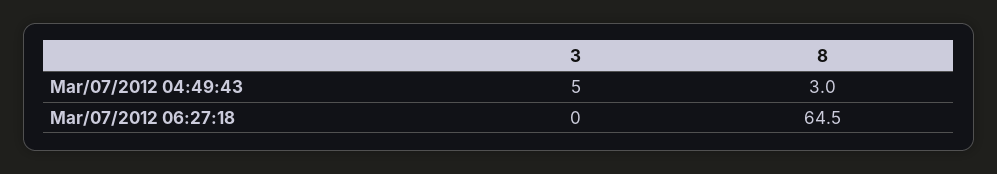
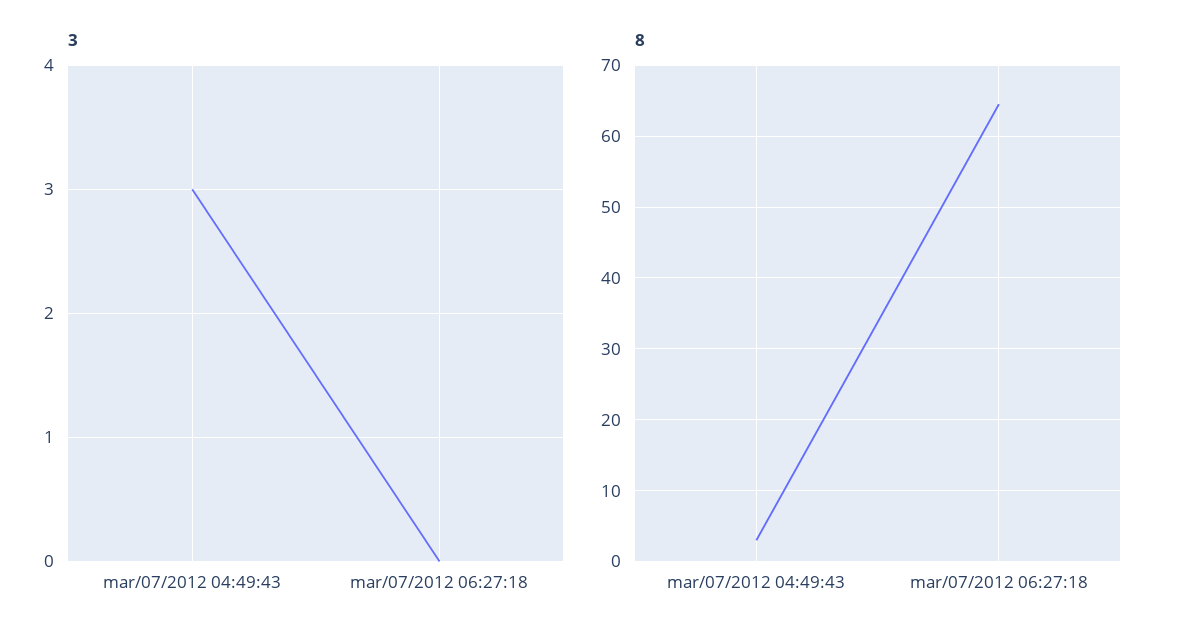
  {
    "3": {
-     "Mar/07/2012 04:49:43": 5,
+     "Mar/07/2012 04:49:43": 3,
      "Mar/07/2012 06:27:18": 0
    },
    "8": {
      "Mar/07/2012 04:49:43": 3,
      "Mar/07/2012 06:27:18": 64.5
    }
  }

